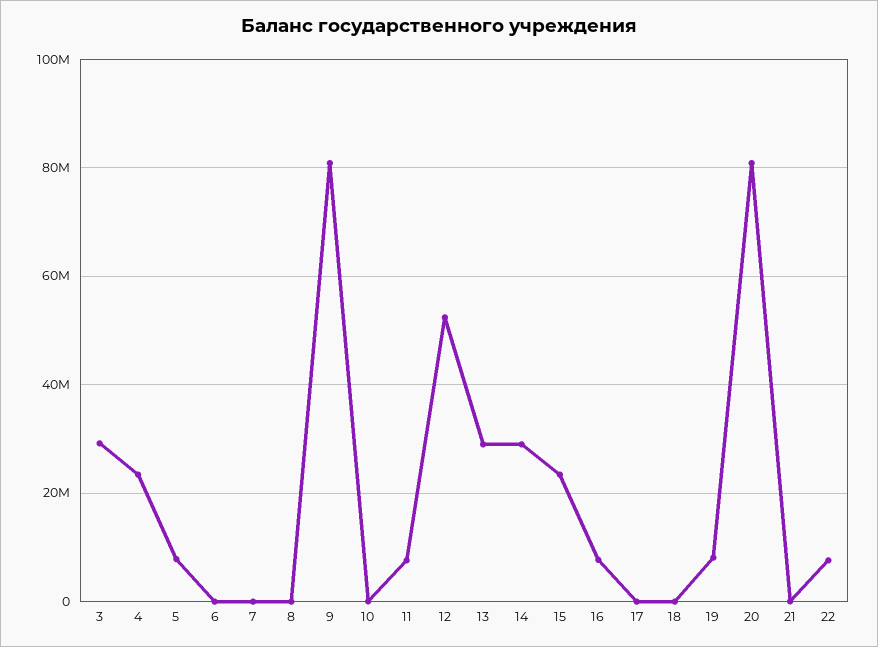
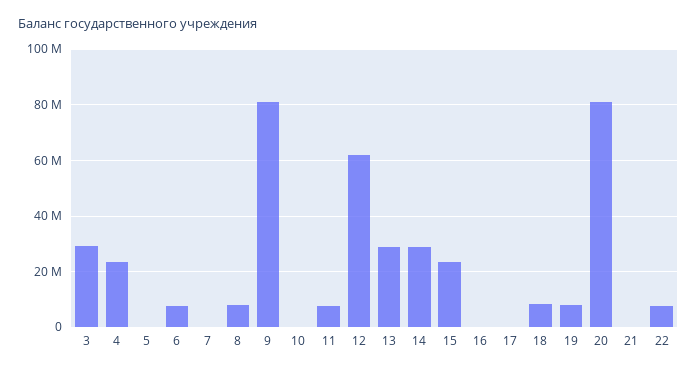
  {
    "3": 30000000,
    "4": 24000000,
-   "5": 8000000,
+   "5": 0,
-   "6": 0,
+   "6": 7500000,
    "7": 0,
-   "8": 0,
+   "8": 7500000,
    "9": 80000000,
    "10": 0,
    "11": 8000000,
-   "12": 52000000,
+   "12": 62500000,
    "13": 28000000,
    "14": 28000000,
    "15": 24000000,
-   "16": 8000000,
+   "16": 0,
    "17": 0,
-   "18": 0,
+   "18": 7500000,
    "19": 8000000,
    "20": 80000000,
    "21": 0,
    "22": 8000000
  }

